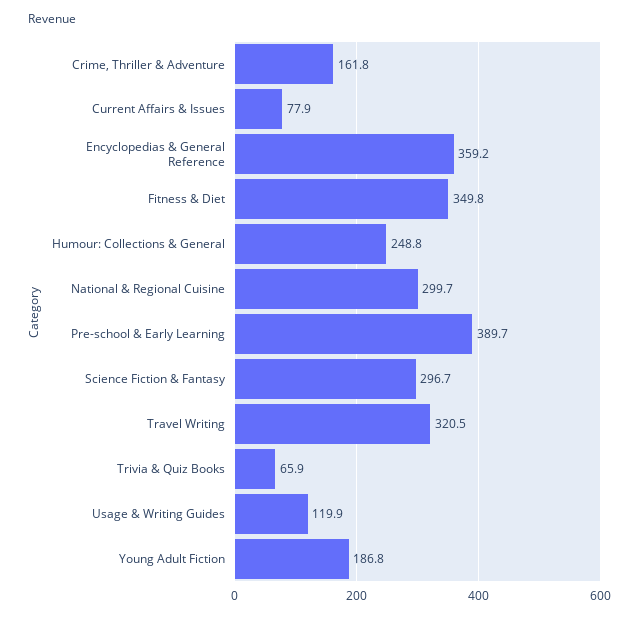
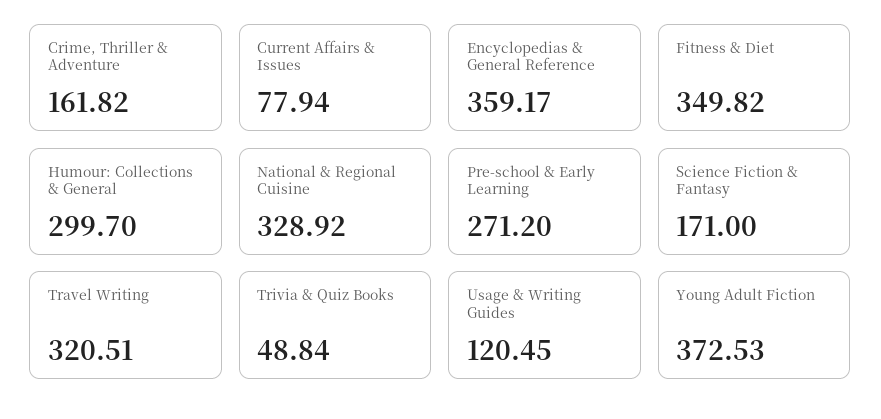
  {
    "Crime, Thriller & Adventure": 161.82,
    "Current Affairs & Issues": 77.94,
    "Encyclopedias & General Reference": 359.17,
    "Fitness & Diet": 349.82,
-   "Humour: Collections & General": 248.8,
+   "Humour: Collections & General": 299.7,
-   "National & Regional Cuisine": 299.7,
+   "National & Regional Cuisine": 328.92,
-   "Pre-school & Early Learning": 389.7,
+   "Pre-school & Early Learning": 271.2,
-   "Science Fiction & Fantasy": 296.7,
+   "Science Fiction & Fantasy": 171,
    "Travel Writing": 320.51,
-   "Trivia & Quiz Books": 65.9,
+   "Trivia & Quiz Books": 48.84,
-   "Usage & Writing Guides": 119.9,
+   "Usage & Writing Guides": 120.45,
-   "Young Adult Fiction": 186.8
+   "Young Adult Fiction": 372.53
  }

